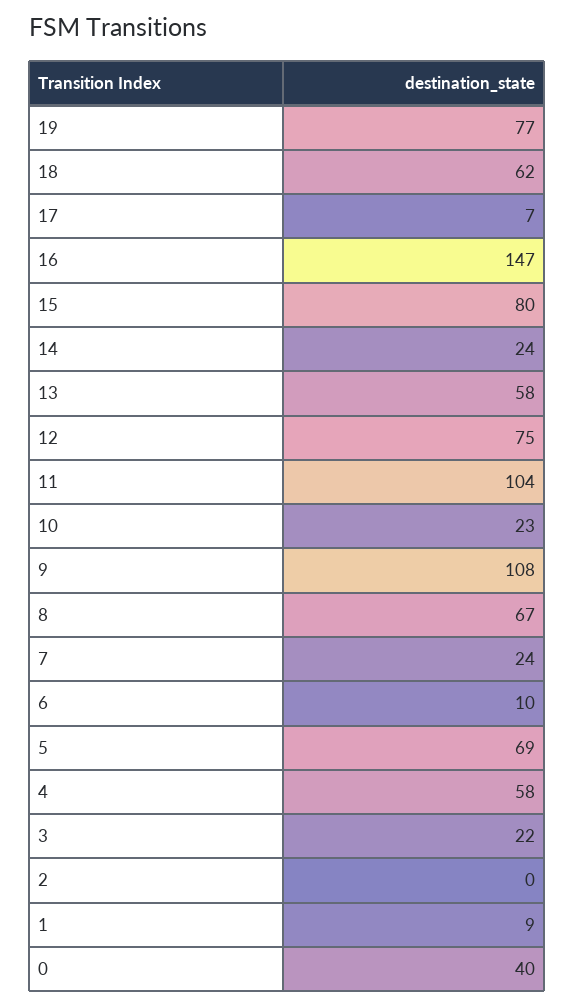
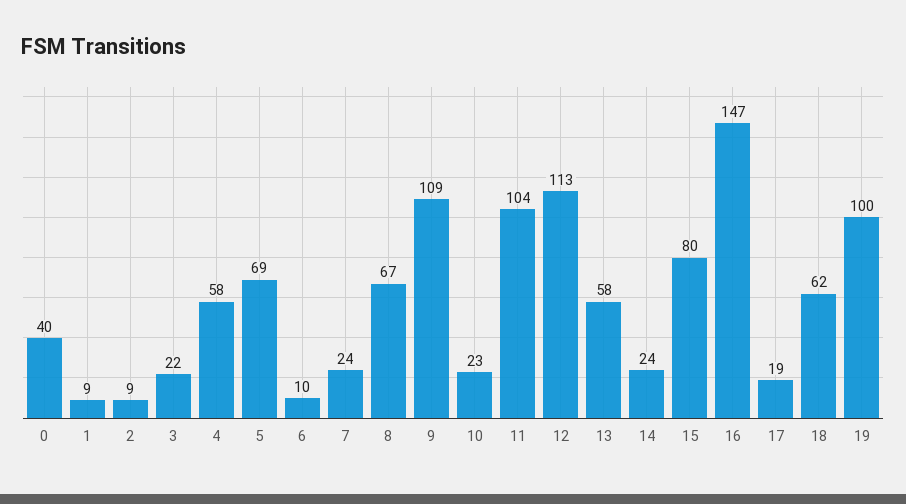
  {
-   "19": 77,
+   "19": 100,
    "18": 62,
-   "17": 7,
+   "17": 19,
    "16": 147,
    "15": 80,
    "14": 24,
    "13": 58,
-   "12": 75,
+   "12": 113,
    "11": 104,
    "10": 23,
-   "9": 108,
+   "9": 109,
    "8": 67,
    "7": 24,
    "6": 10,
    "5": 69,
    "4": 58,
    "3": 22,
-   "2": 0,
+   "2": 9,
    "1": 9,
    "0": 40
  }

